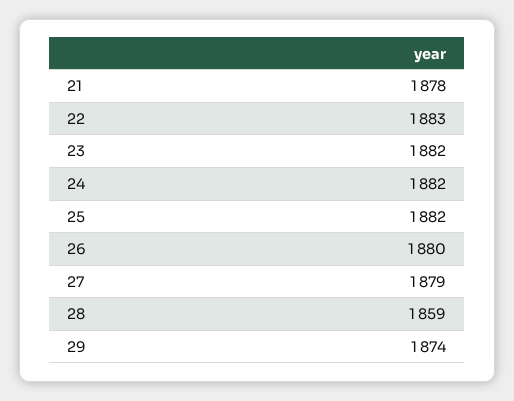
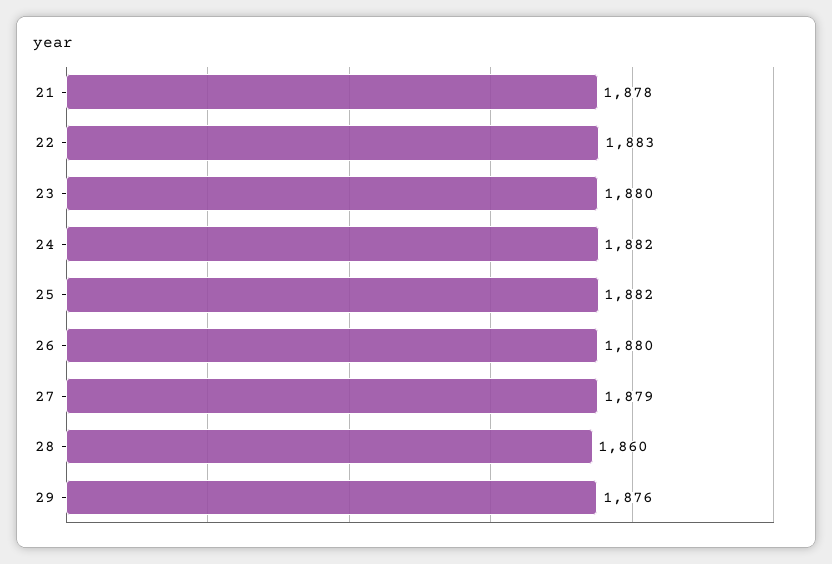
  {
    "21": 1878,
    "22": 1883,
-   "23": 1882,
+   "23": 1880,
    "24": 1882,
    "25": 1882,
    "26": 1880,
    "27": 1879,
-   "28": 1859,
+   "28": 1860,
-   "29": 1874
+   "29": 1876
  }

